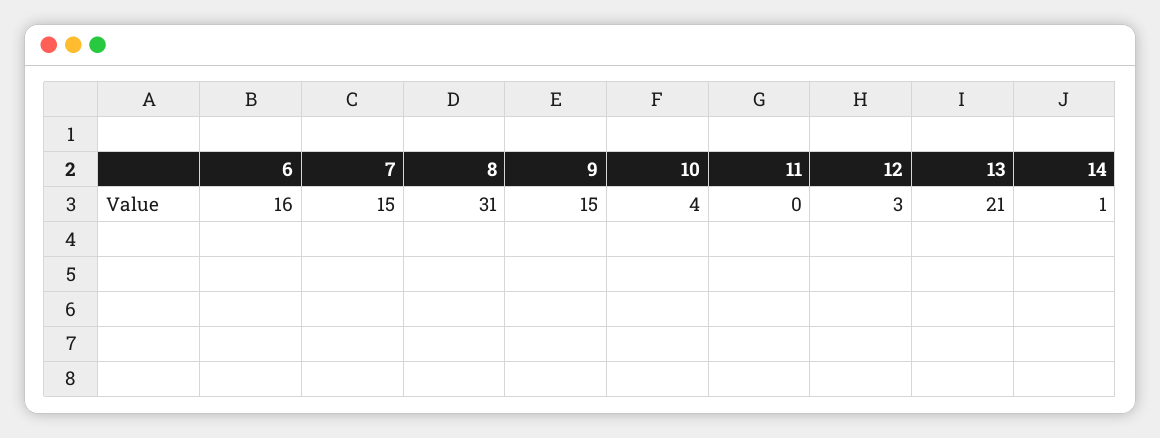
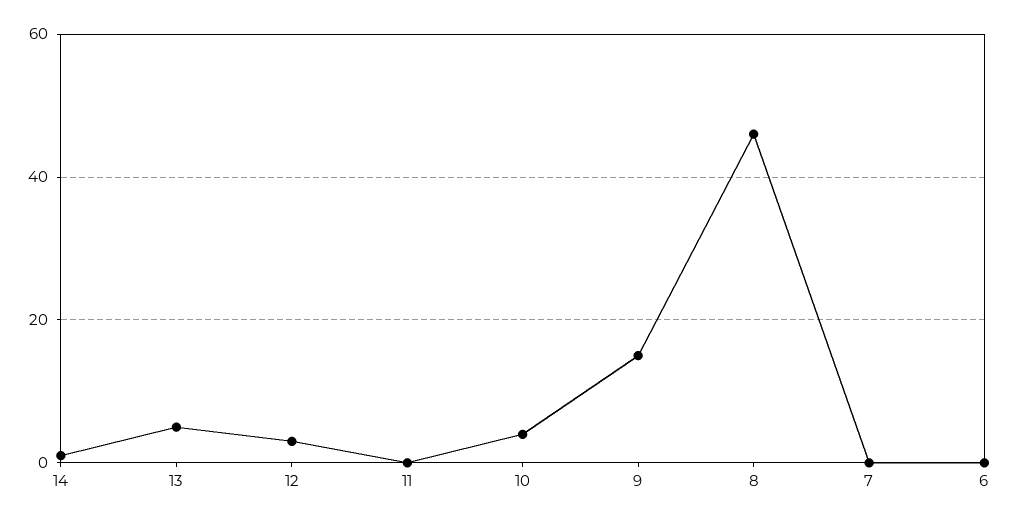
  {
-   "6": 16,
+   "6": 0,
-   "7": 15,
+   "7": 0,
-   "8": 31,
+   "8": 45,
    "9": 15,
    "10": 4,
    "11": 0,
    "12": 3,
-   "13": 21,
+   "13": 5,
    "14": 1
  }

